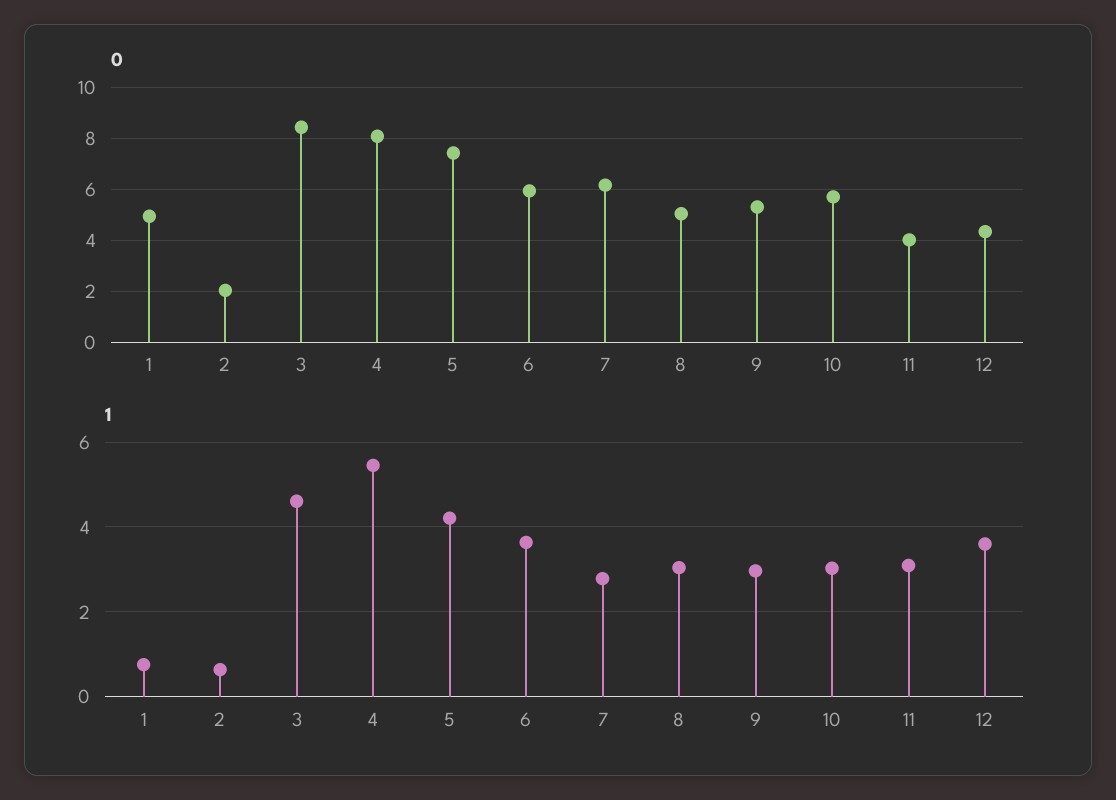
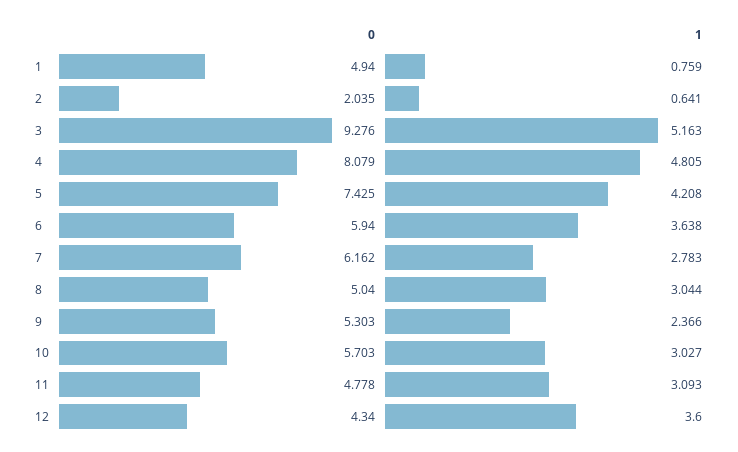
  {
    "0": {
      "1": 4.94,
      "2": 2.035,
-     "3": 8.5,
+     "3": 9.276,
      "4": 8.079,
      "5": 7.425,
      "6": 5.94,
      "7": 6.162,
      "8": 5.04,
      "9": 5.303,
      "10": 5.703,
-     "11": 4,
+     "11": 4.778,
      "12": 4.34
    },
    "1": {
      "1": 0.759,
      "2": 0.641,
-     "3": 4.6,
+     "3": 5.163,
-     "4": 5.4,
+     "4": 4.805,
      "5": 4.208,
      "6": 3.638,
      "7": 2.783,
      "8": 3.044,
-     "9": 3,
+     "9": 2.366,
      "10": 3.027,
      "11": 3.093,
      "12": 3.6
    }
  }

